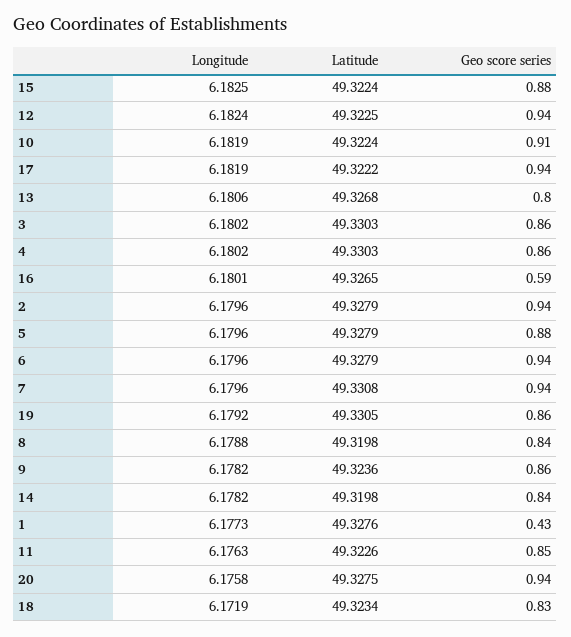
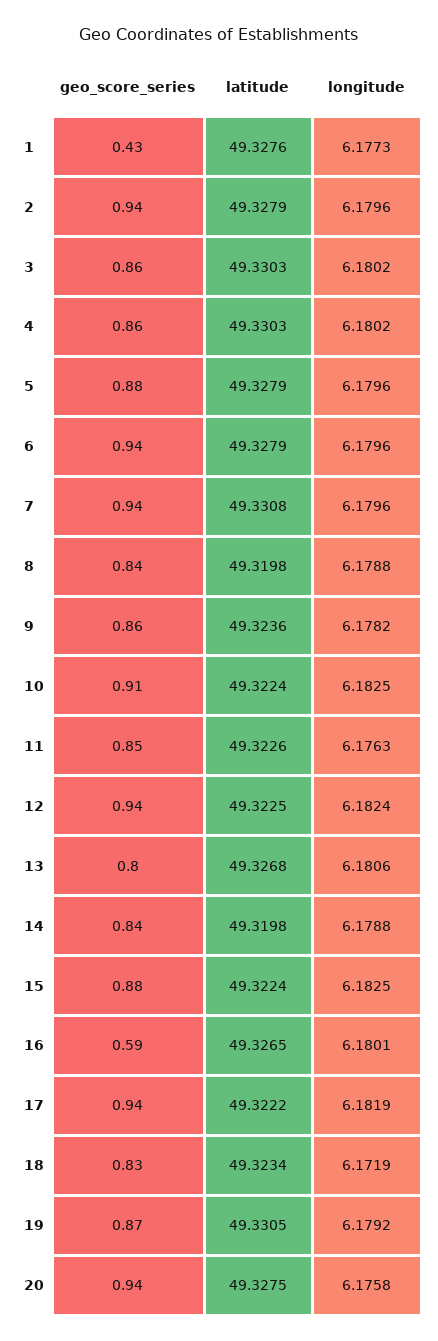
  {
    "Longitude": {
      "15": 6.1825,
      "12": 6.1824,
-     "10": 6.1819,
+     "10": 6.1825,
      "17": 6.1819,
      "13": 6.1806,
      "3": 6.1802,
      "4": 6.1802,
      "16": 6.1801,
      "2": 6.1796,
      "5": 6.1796,
      "6": 6.1796,
      "7": 6.1796,
      "19": 6.1792,
      "8": 6.1788,
      "9": 6.1782,
-     "14": 6.1782,
+     "14": 6.1788,
      "1": 6.1773,
      "11": 6.1763,
      "20": 6.1758,
      "18": 6.1719
    },
    "Latitude": {
      "15": 49.3224,
      "12": 49.3225,
      "10": 49.3224,
      "17": 49.3222,
      "13": 49.3268,
      "3": 49.3303,
      "4": 49.3303,
      "16": 49.3265,
      "2": 49.3279,
      "5": 49.3279,
      "6": 49.3279,
      "7": 49.3308,
      "19": 49.3305,
      "8": 49.3198,
      "9": 49.3236,
      "14": 49.3198,
      "1": 49.3276,
      "11": 49.3226,
      "20": 49.3275,
      "18": 49.3234
    },
    "Geo score series": {
      "15": 0.88,
      "12": 0.94,
      "10": 0.91,
      "17": 0.94,
      "13": 0.8,
      "3": 0.86,
      "4": 0.86,
      "16": 0.59,
      "2": 0.94,
      "5": 0.88,
      "6": 0.94,
      "7": 0.94,
-     "19": 0.86,
+     "19": 0.87,
      "8": 0.84,
      "9": 0.86,
      "14": 0.84,
      "1": 0.43,
      "11": 0.85,
      "20": 0.94,
      "18": 0.83
    }
  }

